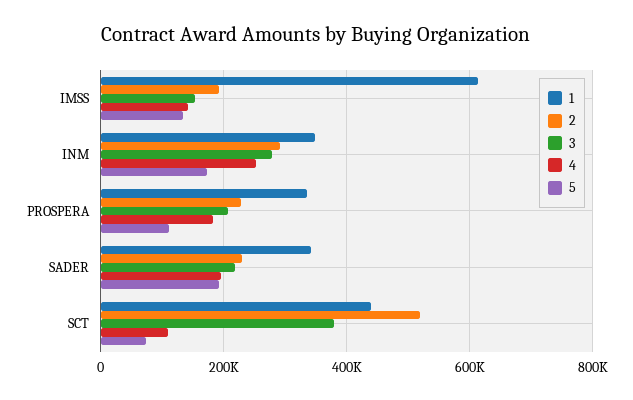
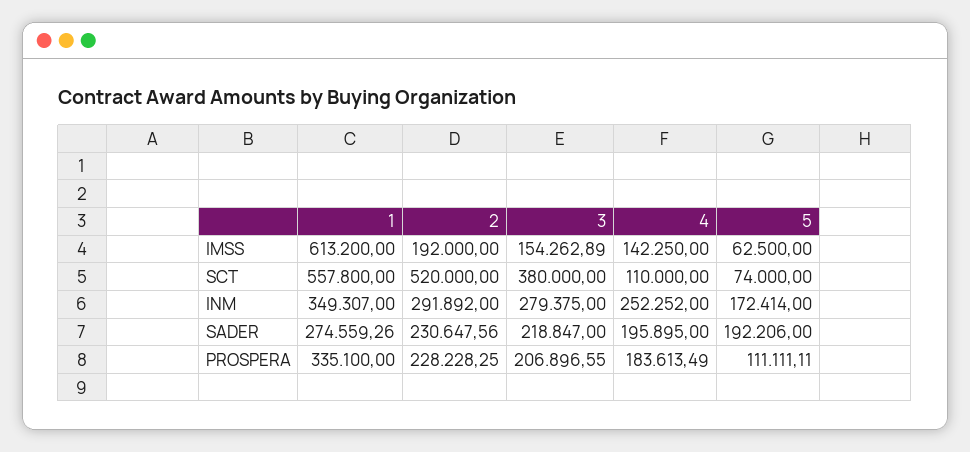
  {
    "1": {
      "IMSS": 613200,
      "INM": 349307,
      "PROSPERA": 335100,
-     "SADER": 340000,
+     "SADER": 274559.26,
-     "SCT": 440000
+     "SCT": 557800
    },
    "2": {
      "IMSS": 192000,
      "INM": 291892,
      "PROSPERA": 228228.25,
      "SADER": 230647.56,
      "SCT": 520000
    },
    "3": {
      "IMSS": 154262.89,
      "INM": 279375,
      "PROSPERA": 206896.55,
      "SADER": 218847,
      "SCT": 380000
    },
    "4": {
      "IMSS": 142250,
      "INM": 252252,
      "PROSPERA": 183613.49,
      "SADER": 195895,
      "SCT": 110000
    },
    "5": {
-     "IMSS": 140000,
+     "IMSS": 62500,
      "INM": 172414,
      "PROSPERA": 111111.11,
      "SADER": 192206,
      "SCT": 74000
    }
  }

